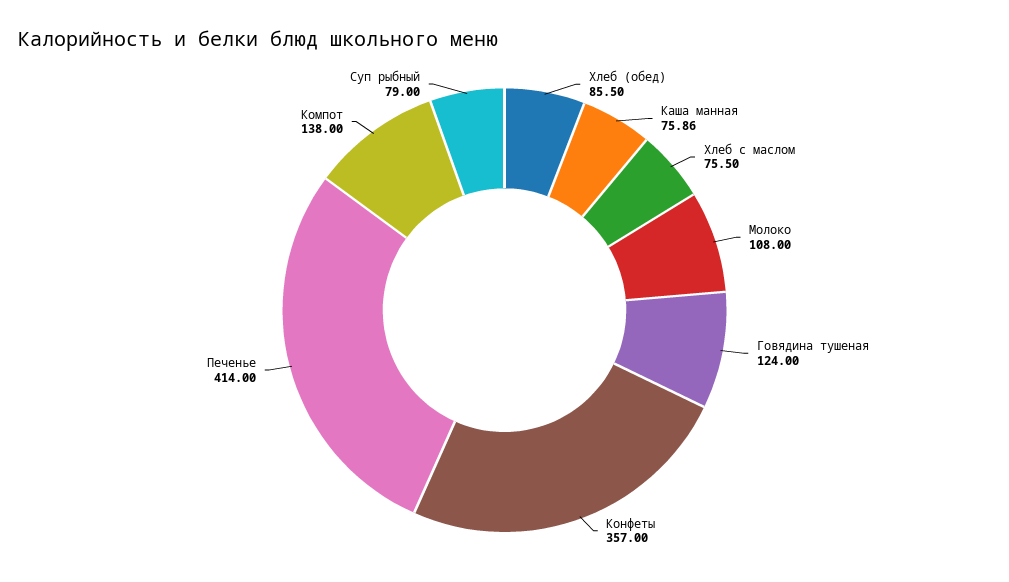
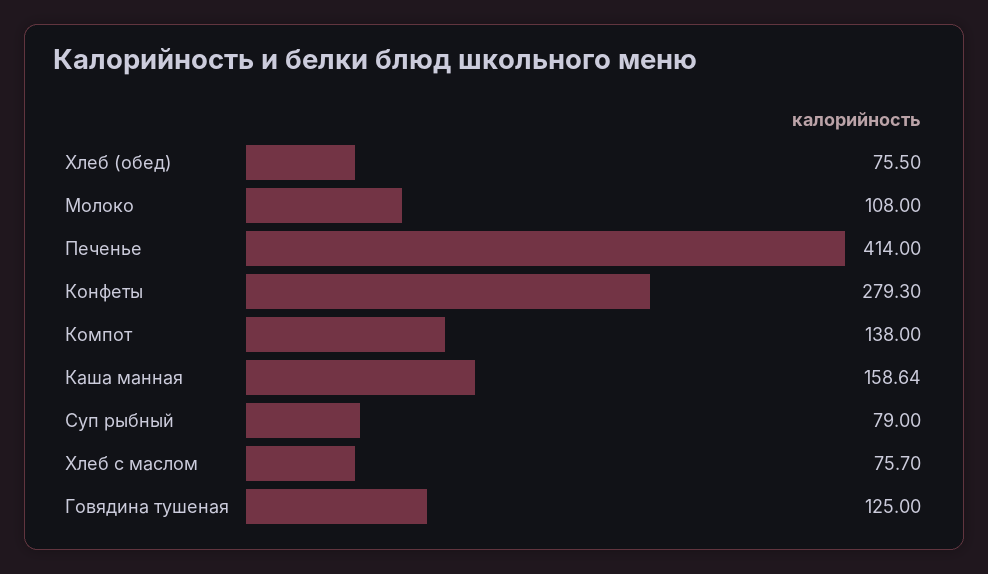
  {
-   "Хлеб (обед)": 85.5,
+   "Хлеб (обед)": 75.5,
-   "Каша манная": 75.86,
+   "Каша манная": 158.64,
-   "Хлеб с маслом": 75.5,
+   "Хлеб с маслом": 75.7,
    "Молоко": 108,
-   "Говядина тушеная": 124,
+   "Говядина тушеная": 125,
-   "Конфеты": 357,
+   "Конфеты": 279.3,
    "Печенье": 414,
    "Компот": 138,
    "Суп рыбный": 79
  }

